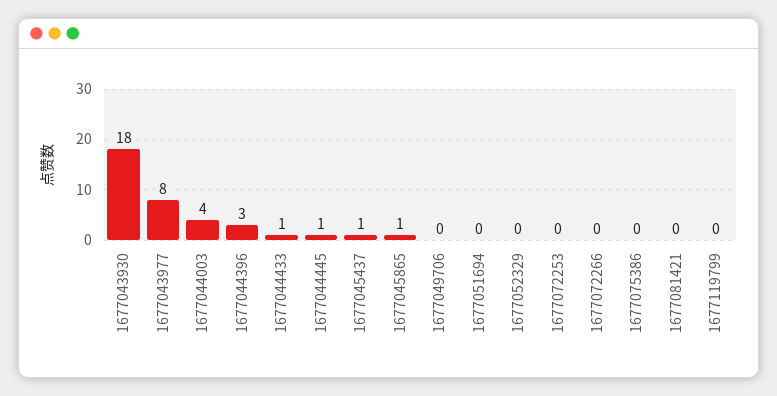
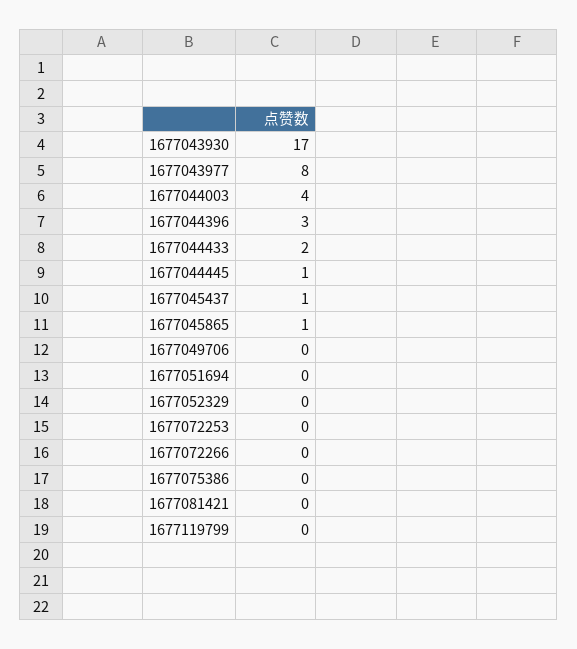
  {
-   "1677043930": 18,
+   "1677043930": 17,
    "1677043977": 8,
    "1677044003": 4,
    "1677044396": 3,
-   "1677044433": 1,
+   "1677044433": 2,
    "1677044445": 1,
    "1677045437": 1,
    "1677045865": 1,
    "1677049706": 0,
    "1677051694": 0,
    "1677052329": 0,
    "1677072253": 0,
    "1677072266": 0,
    "1677075386": 0,
    "1677081421": 0,
    "1677119799": 0
  }

